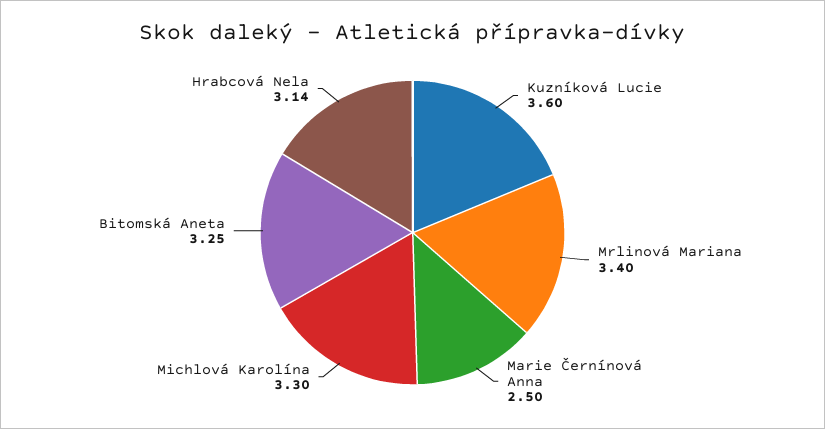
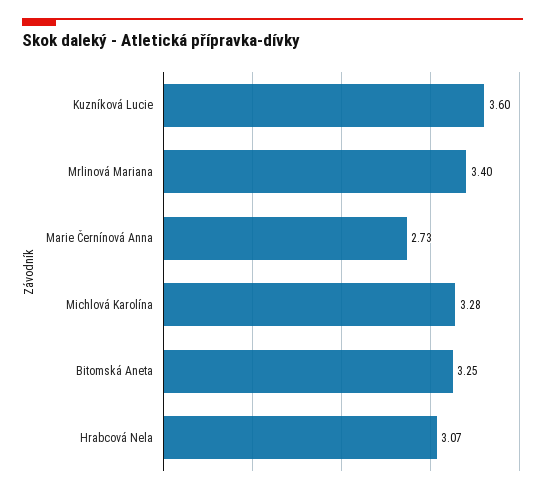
  {
    "Kuzníková Lucie": 3.6,
    "Mrlinová Mariana": 3.4,
-   "Marie Černínová Anna": 2.5,
+   "Marie Černínová Anna": 2.73,
-   "Michlová Karolína": 3.3,
+   "Michlová Karolína": 3.28,
    "Bitomská Aneta": 3.25,
-   "Hrabcová Nela": 3.14
+   "Hrabcová Nela": 3.07
  }

